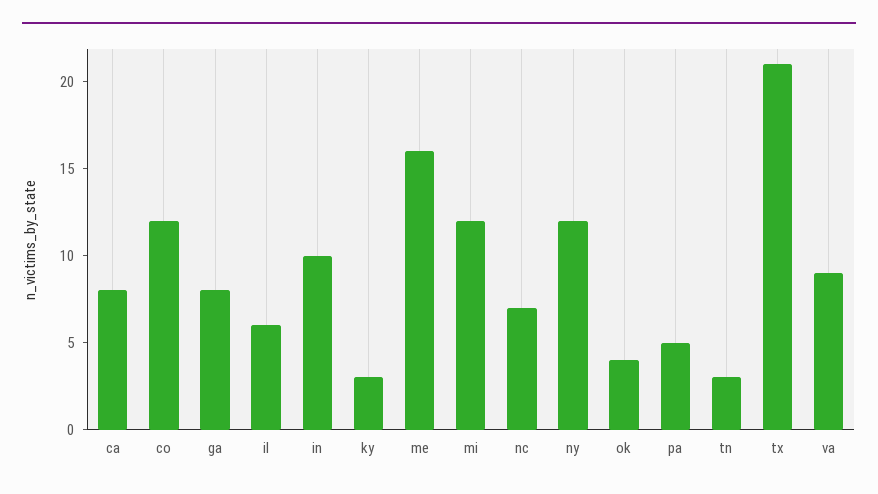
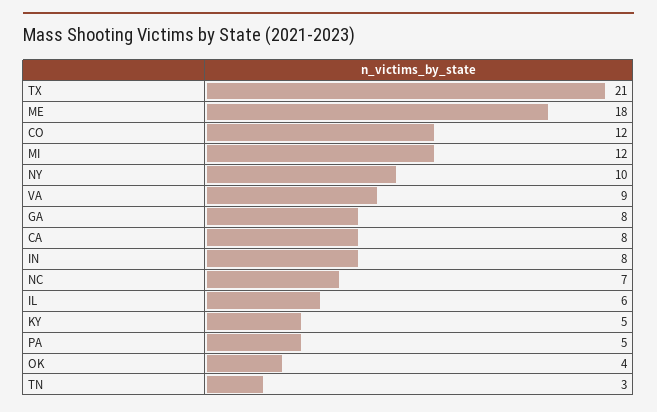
  {
    "ca": 8,
    "co": 12,
    "ga": 8,
    "il": 6,
-   "in": 10,
+   "in": 8,
-   "ky": 3,
+   "ky": 5,
-   "me": 16,
+   "me": 18,
    "mi": 12,
    "nc": 7,
-   "ny": 12,
+   "ny": 10,
    "ok": 4,
    "pa": 5,
    "tn": 3,
    "tx": 21,
    "va": 9
  }

